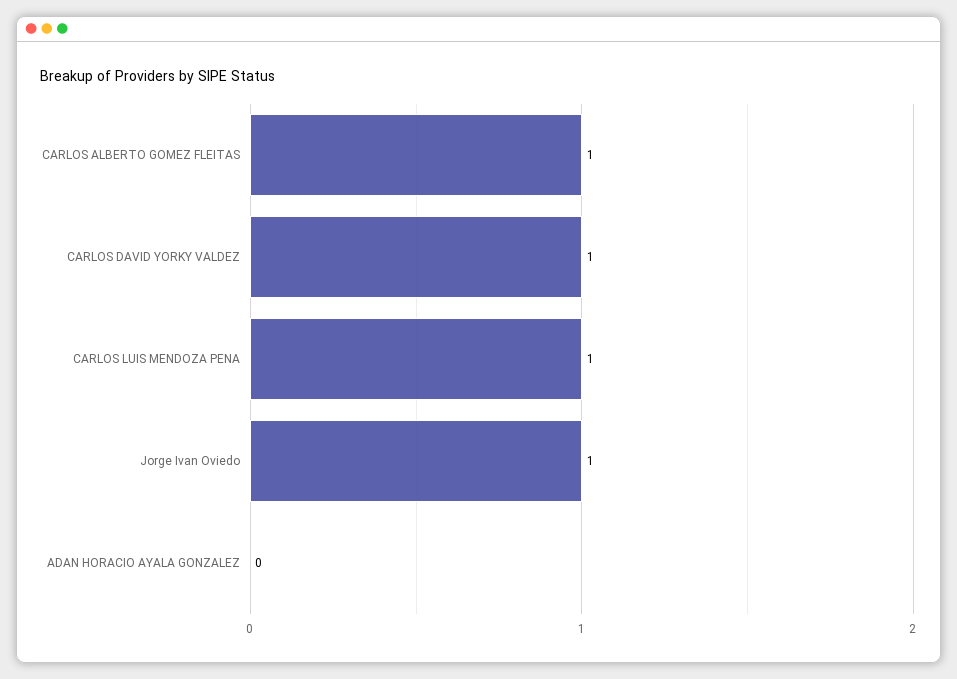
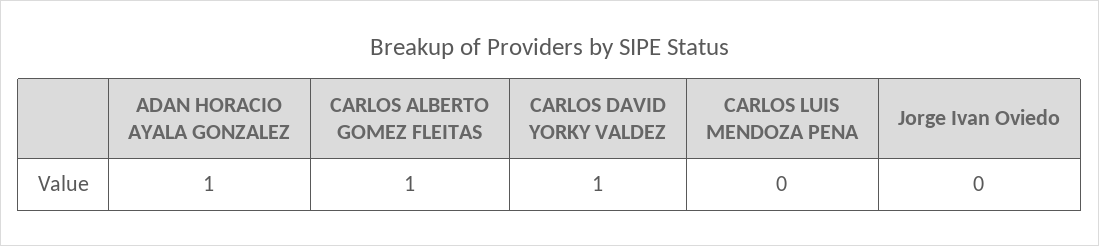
  {
    "CARLOS ALBERTO GOMEZ FLEITAS": 1,
    "CARLOS DAVID YORKY VALDEZ": 1,
-   "CARLOS LUIS MENDOZA PENA": 1,
+   "CARLOS LUIS MENDOZA PENA": 0,
-   "Jorge Ivan Oviedo": 1,
+   "Jorge Ivan Oviedo": 0,
-   "ADAN HORACIO AYALA GONZALEZ": 0
+   "ADAN HORACIO AYALA GONZALEZ": 1
  }

